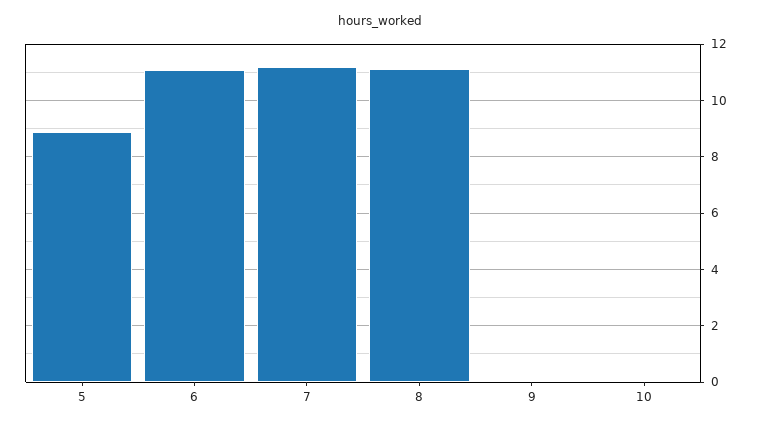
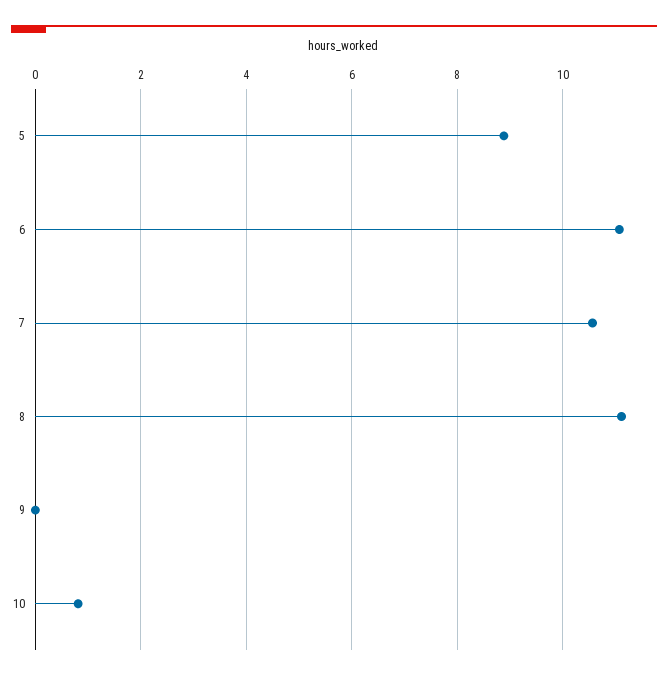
  {
    "5": 8.8,
    "6": 11,
-   "7": 11.25,
+   "7": 10.6,
    "8": 11.2,
    "9": 0,
-   "10": 0
+   "10": 0.8
  }

